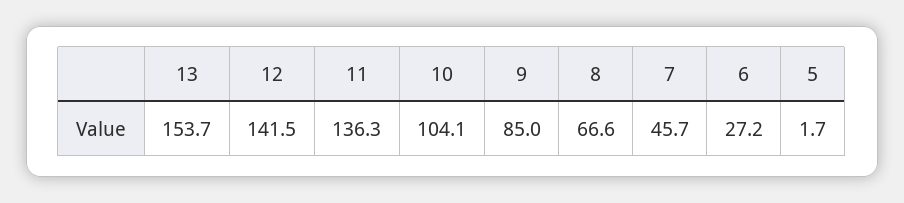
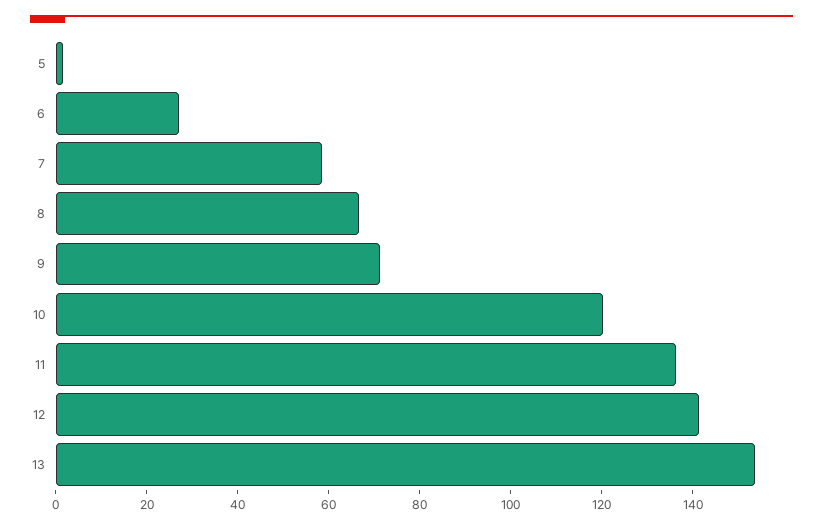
  {
    "13": 153.7,
    "12": 141.5,
    "11": 136.3,
-   "10": 104.1,
+   "10": 120,
-   "9": 85,
+   "9": 70,
    "8": 66.6,
-   "7": 45.7,
+   "7": 60,
    "6": 27.2,
    "5": 1.7
  }

